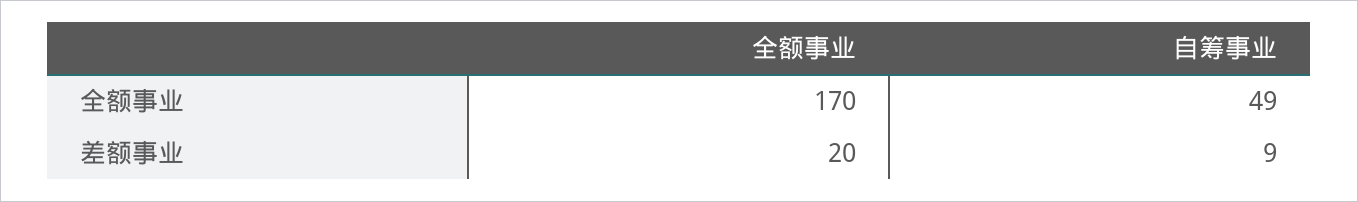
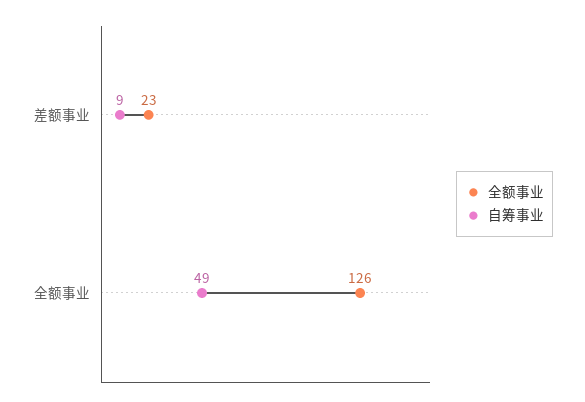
  {
    "全额事业": {
-     "全额事业": 170,
+     "全额事业": 126,
-     "差额事业": 20
+     "差额事业": 23
    },
    "自筹事业": {
      "全额事业": 49,
      "差额事业": 9
    }
  }

